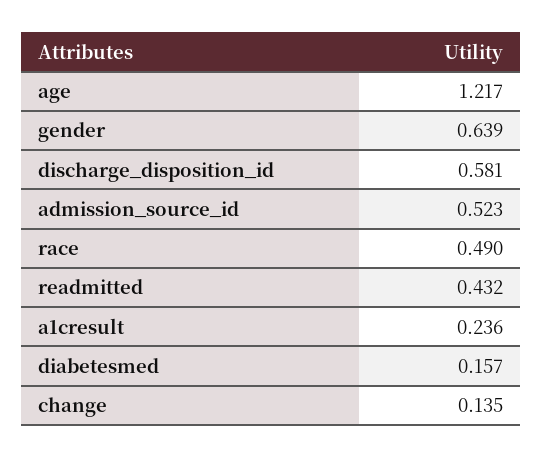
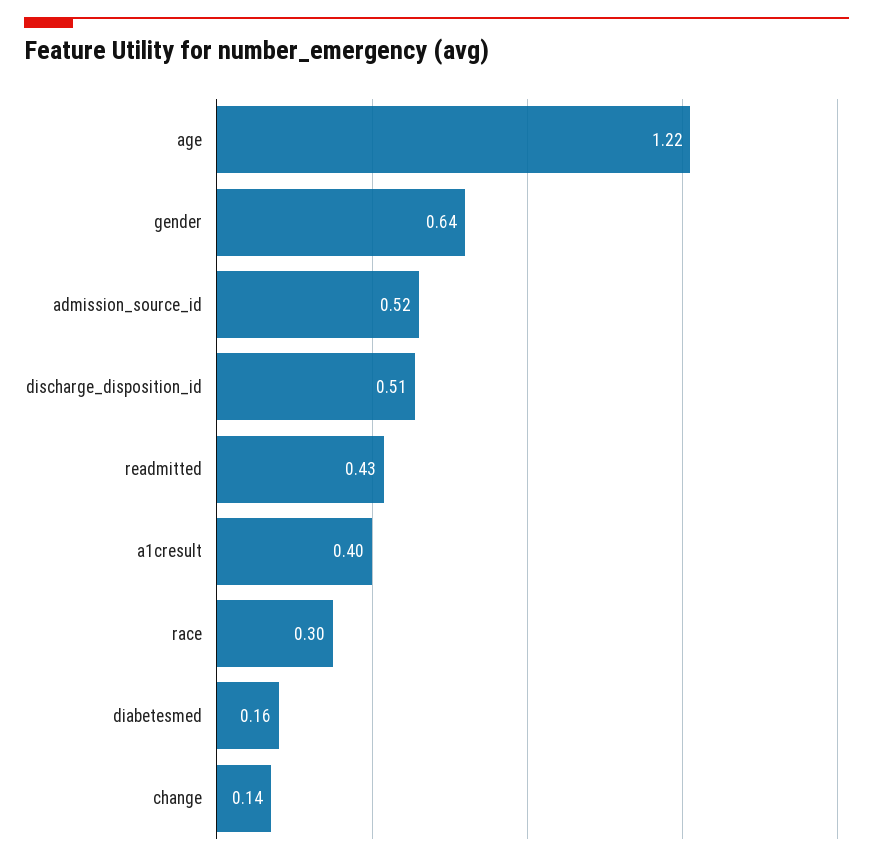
  {
    "age": 1.217,
    "gender": 0.639,
-   "discharge_disposition_id": 0.581,
+   "discharge_disposition_id": 0.51,
    "admission_source_id": 0.523,
-   "race": 0.49,
+   "race": 0.3,
    "readmitted": 0.432,
-   "a1cresult": 0.236,
+   "a1cresult": 0.4,
    "diabetesmed": 0.157,
    "change": 0.135
  }

